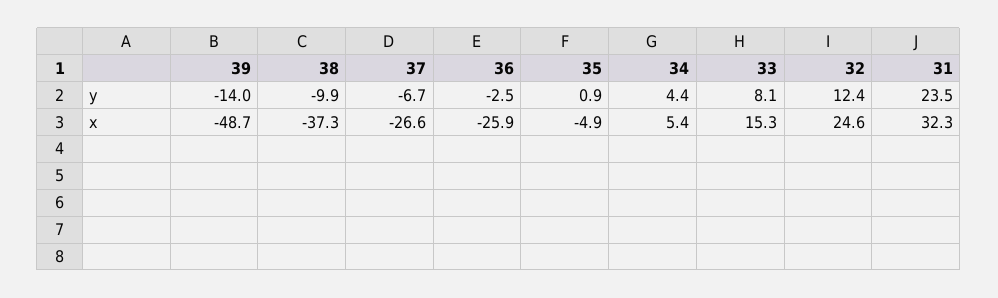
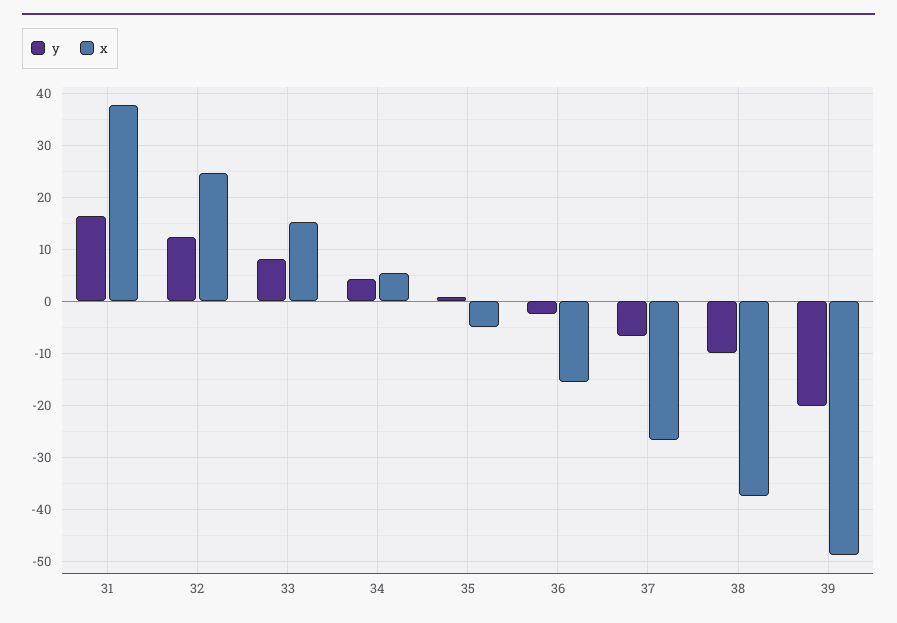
  {
    "y": {
-     "39": -14,
+     "39": -20,
      "38": -9.9,
      "37": -6.7,
      "36": -2.5,
      "35": 0.9,
      "34": 4.4,
      "33": 8.1,
      "32": 12.4,
-     "31": 23.5
+     "31": 16
    },
    "x": {
      "39": -48.7,
      "38": -37.3,
      "37": -26.6,
-     "36": -25.9,
+     "36": -16,
      "35": -4.9,
      "34": 5.4,
      "33": 15.3,
      "32": 24.6,
-     "31": 32.3
+     "31": 38
    }
  }

